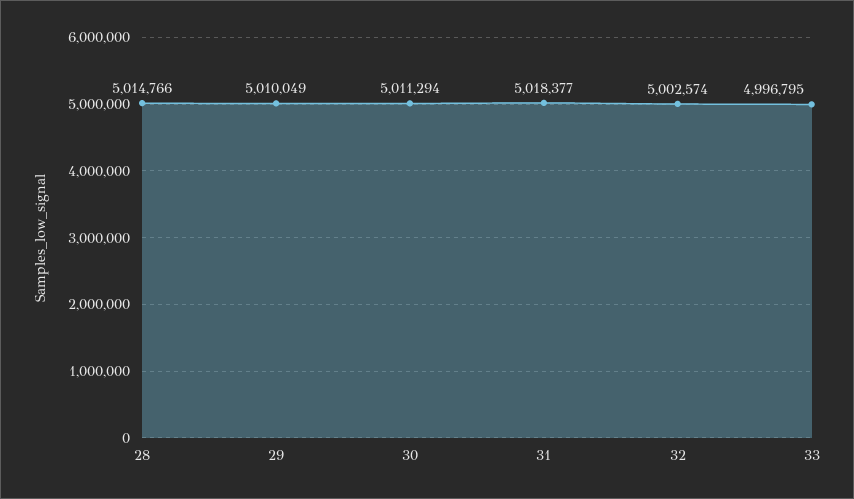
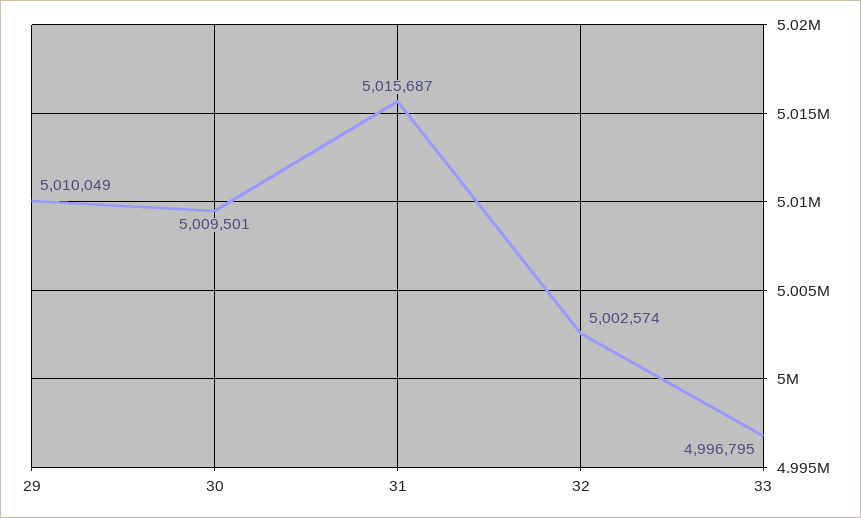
  {
-   "28": 5014766,
    "29": 5010049,
-   "30": 5011294,
+   "30": 5009501,
-   "31": 5018377,
+   "31": 5015687,
    "32": 5002574,
    "33": 4996795
  }

